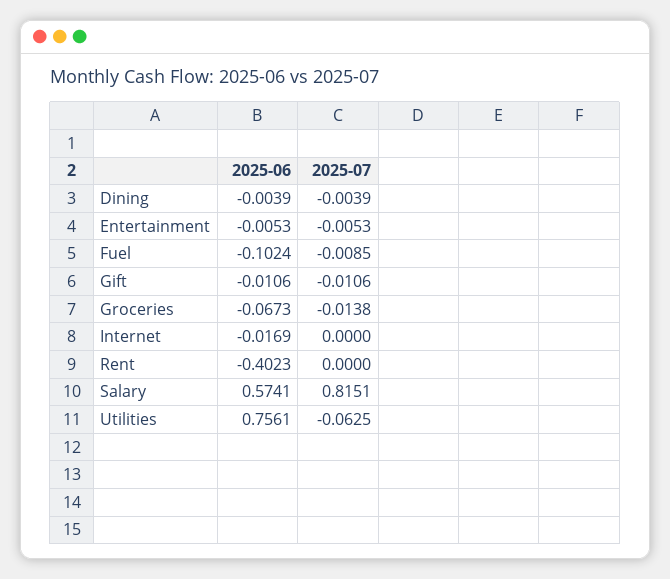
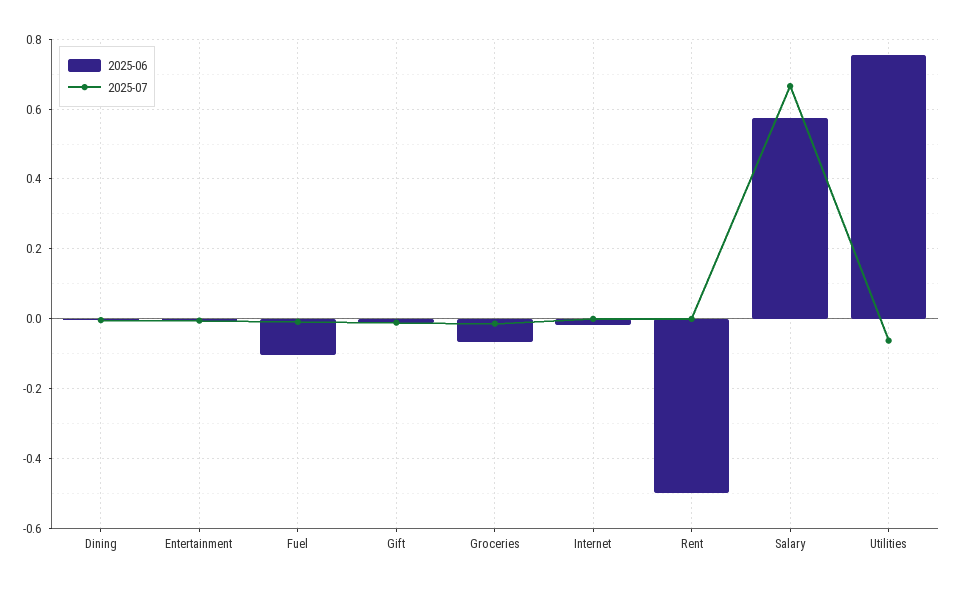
  {
    "2025-06": {
      "Dining": -0.0039,
      "Entertainment": -0.0053,
      "Fuel": -0.1024,
      "Gift": -0.0106,
      "Groceries": -0.0673,
      "Internet": -0.0169,
-     "Rent": -0.4023,
+     "Rent": -0.5,
      "Salary": 0.5741,
      "Utilities": 0.7561
    },
    "2025-07": {
      "Dining": -0.0039,
      "Entertainment": -0.0053,
      "Fuel": -0.0085,
      "Gift": -0.0106,
      "Groceries": -0.0138,
      "Internet": 0,
      "Rent": 0,
-     "Salary": 0.8151,
+     "Salary": 0.66,
      "Utilities": -0.0625
    }
  }

